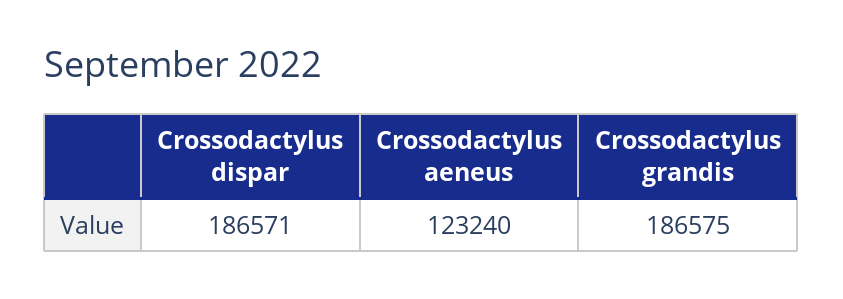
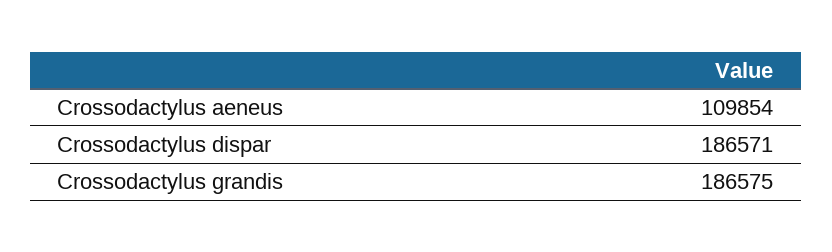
  {
    "Crossodactylus dispar": 186571,
-   "Crossodactylus aeneus": 123240,
+   "Crossodactylus aeneus": 109854,
    "Crossodactylus grandis": 186575
  }

